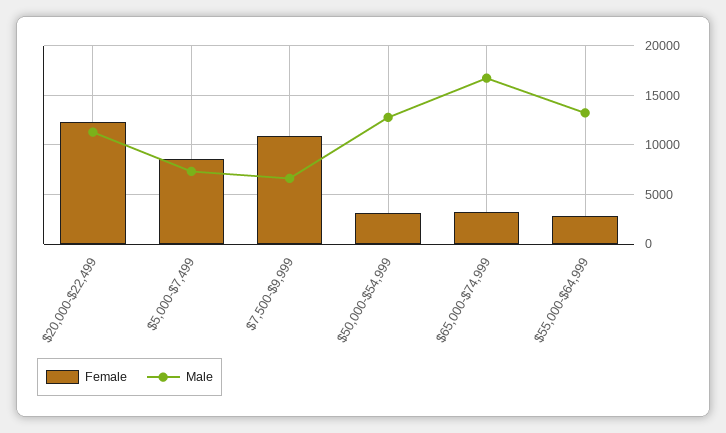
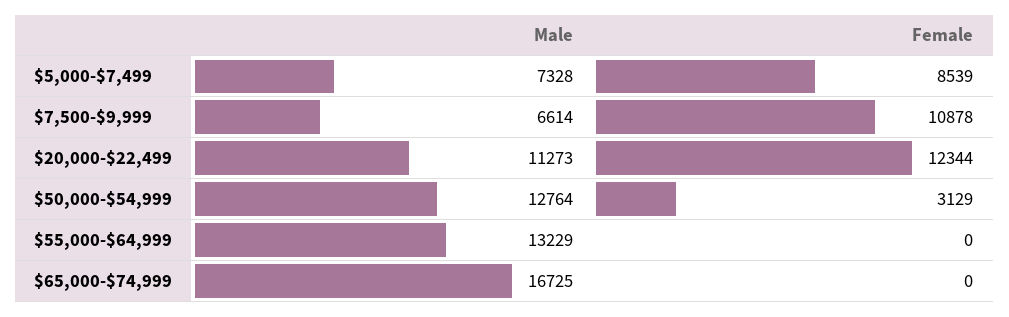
  {
    "Female": {
      "$20,000-$22,499": 12344,
      "$5,000-$7,499": 8539,
      "$7,500-$9,999": 10878,
      "$50,000-$54,999": 3129,
-     "$65,000-$74,999": 3000,
+     "$65,000-$74,999": 0,
-     "$55,000-$64,999": 3000
+     "$55,000-$64,999": 0
    },
    "Male": {
      "$20,000-$22,499": 11273,
      "$5,000-$7,499": 7328,
      "$7,500-$9,999": 6614,
      "$50,000-$54,999": 12764,
      "$65,000-$74,999": 16725,
      "$55,000-$64,999": 13229
    }
  }

